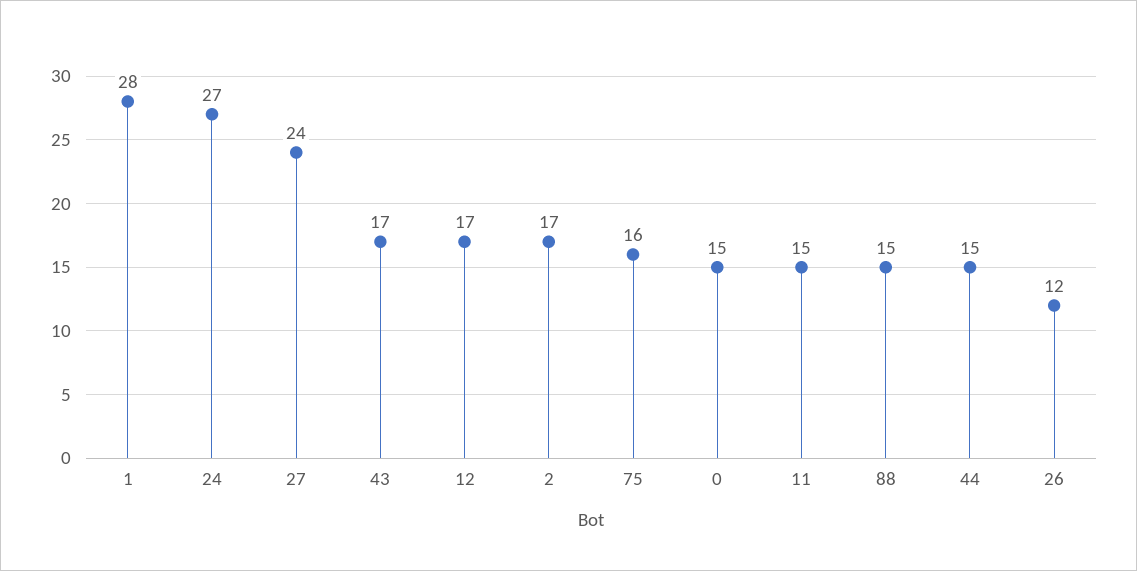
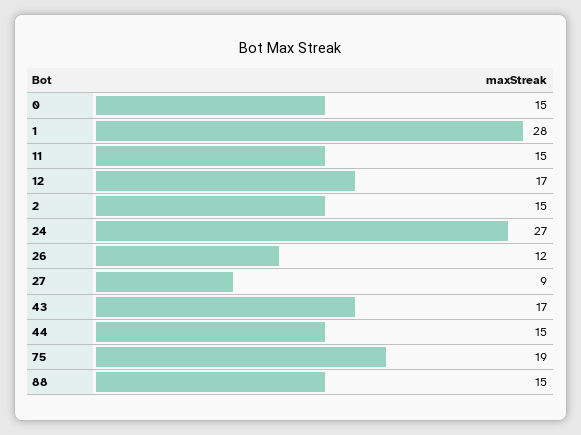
  {
    "1": 28,
    "24": 27,
-   "27": 24,
+   "27": 9,
    "43": 17,
    "12": 17,
-   "2": 17,
+   "2": 15,
-   "75": 16,
+   "75": 19,
    "0": 15,
    "11": 15,
    "88": 15,
    "44": 15,
    "26": 12
  }

